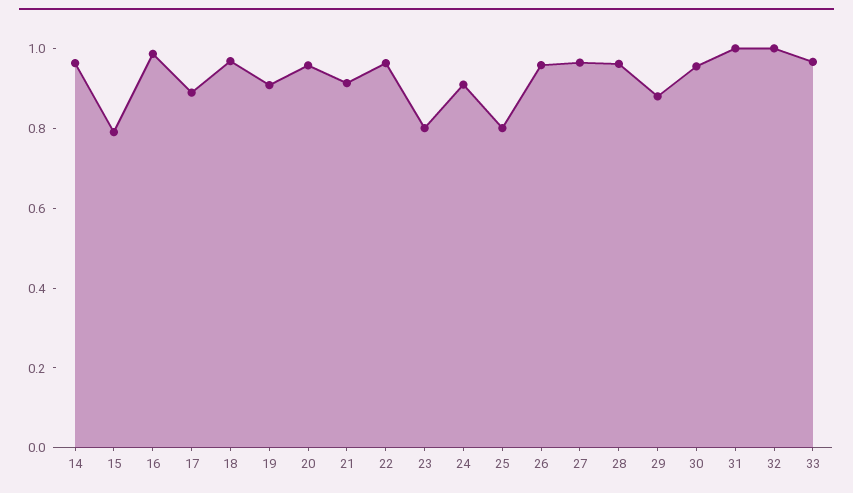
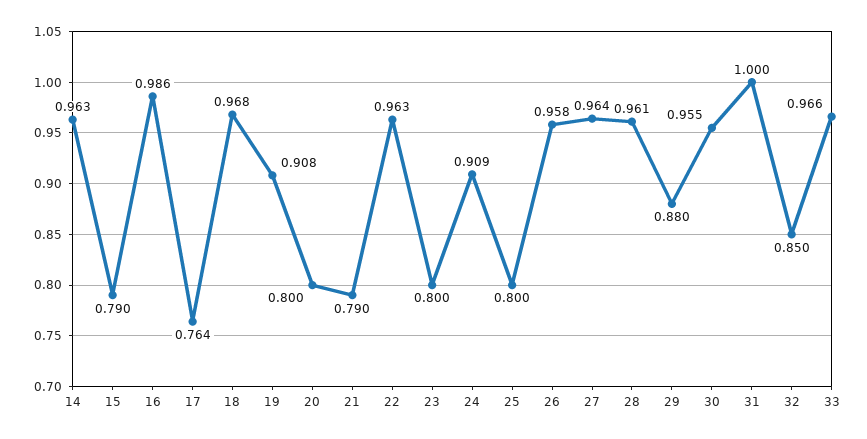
  {
    "14": 0.963,
    "15": 0.79,
    "16": 0.986,
-   "17": 0.9,
+   "17": 0.764,
    "18": 0.968,
    "19": 0.908,
-   "20": 0.95,
+   "20": 0.8,
-   "21": 0.9,
+   "21": 0.79,
    "22": 0.963,
    "23": 0.8,
    "24": 0.909,
    "25": 0.8,
    "26": 0.958,
    "27": 0.964,
    "28": 0.961,
    "29": 0.88,
    "30": 0.955,
    "31": 1,
-   "32": 1,
+   "32": 0.85,
    "33": 0.966
  }

